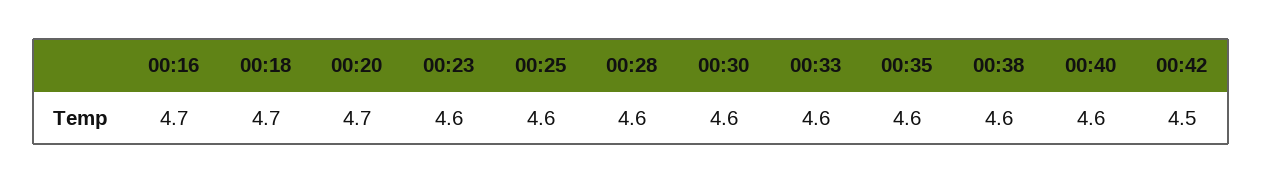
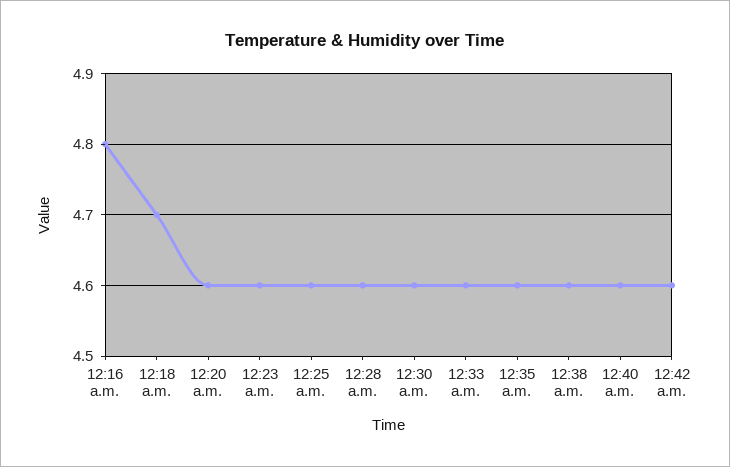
  {
-   "00:16": 4.7,
+   "00:16": 4.8,
    "00:18": 4.7,
-   "00:20": 4.7,
+   "00:20": 4.6,
    "00:23": 4.6,
    "00:25": 4.6,
    "00:28": 4.6,
    "00:30": 4.6,
    "00:33": 4.6,
    "00:35": 4.6,
    "00:38": 4.6,
    "00:40": 4.6,
-   "00:42": 4.5
+   "00:42": 4.6
  }

